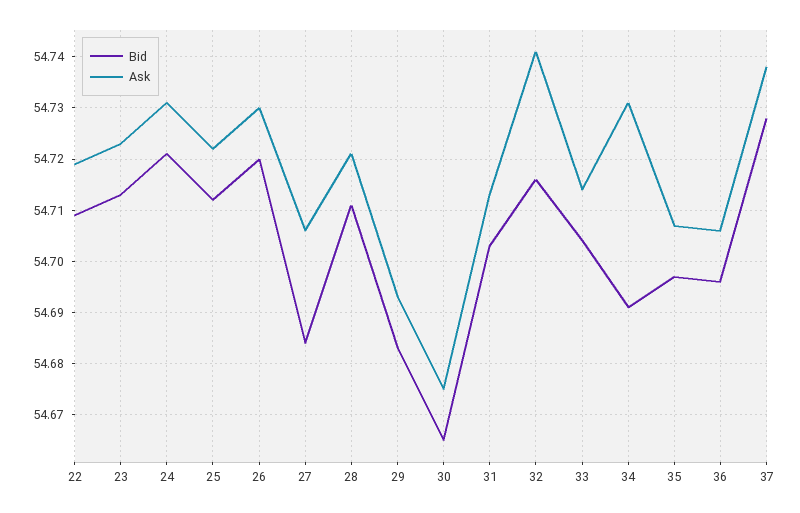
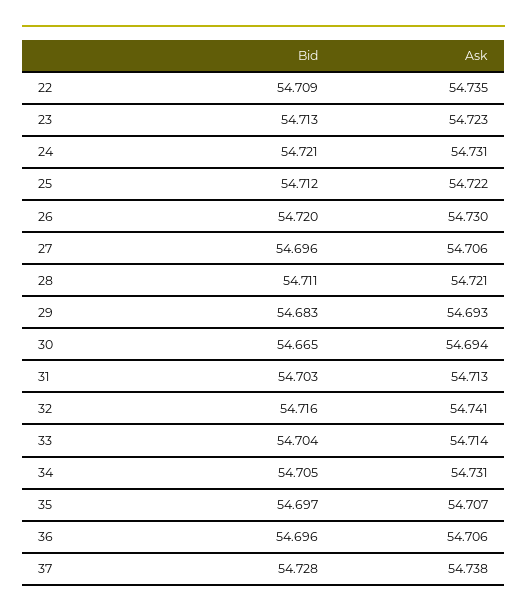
  {
    "Bid": {
      "22": 54.709,
      "23": 54.713,
      "24": 54.721,
      "25": 54.712,
      "26": 54.72,
-     "27": 54.685,
+     "27": 54.696,
      "28": 54.711,
      "29": 54.683,
      "30": 54.665,
      "31": 54.703,
      "32": 54.716,
      "33": 54.704,
-     "34": 54.69,
+     "34": 54.705,
      "35": 54.697,
      "36": 54.696,
      "37": 54.728
    },
    "Ask": {
-     "22": 54.72,
+     "22": 54.735,
      "23": 54.723,
      "24": 54.731,
      "25": 54.722,
      "26": 54.73,
      "27": 54.706,
      "28": 54.721,
      "29": 54.693,
-     "30": 54.675,
+     "30": 54.694,
      "31": 54.713,
      "32": 54.741,
      "33": 54.714,
      "34": 54.731,
      "35": 54.707,
      "36": 54.706,
      "37": 54.738
    }
  }

